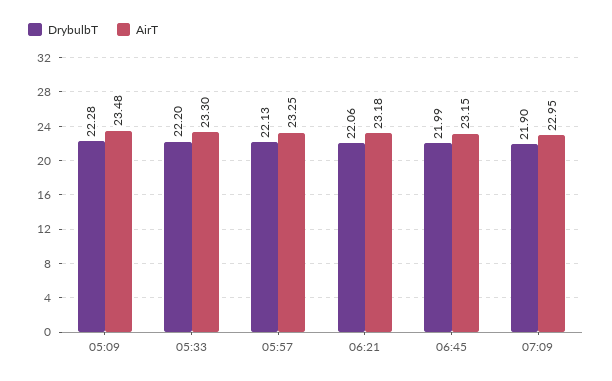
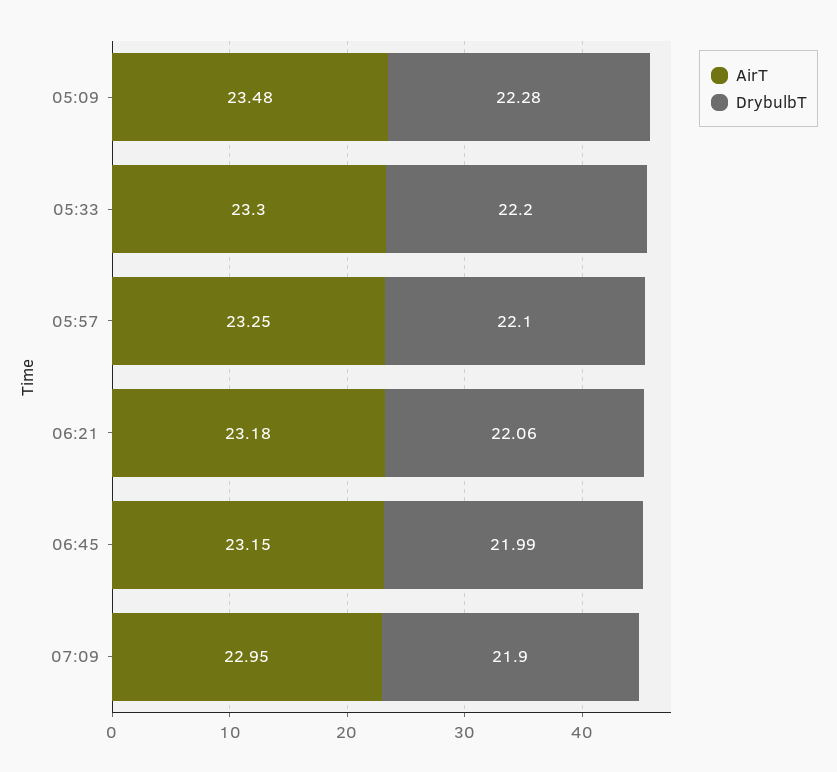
  {
    "DrybulbT": {
      "05:09": 22.28,
      "05:33": 22.2,
-     "05:57": 22.13,
+     "05:57": 22.1,
      "06:21": 22.06,
      "06:45": 21.99,
      "07:09": 21.9
    },
    "AirT": {
      "05:09": 23.48,
      "05:33": 23.3,
      "05:57": 23.25,
      "06:21": 23.18,
      "06:45": 23.15,
      "07:09": 22.95
    }
  }

